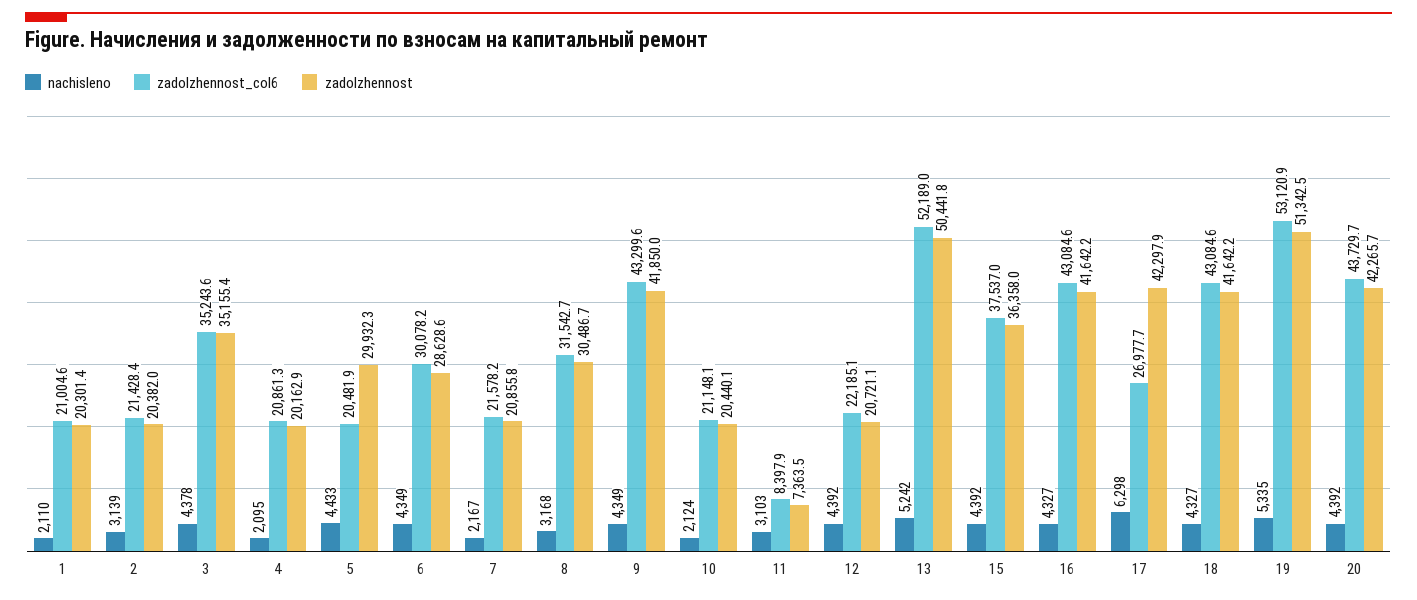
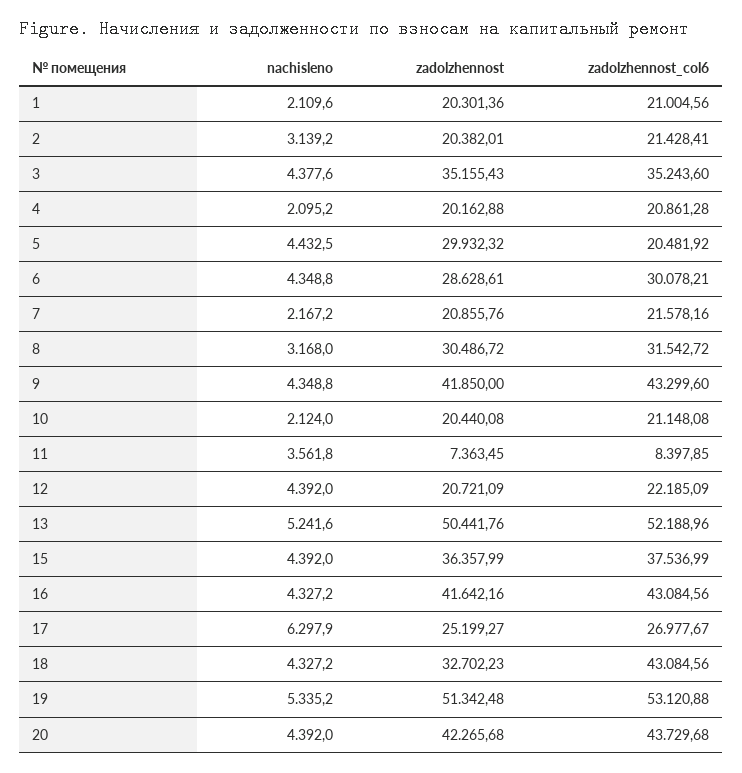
  {
    "nachisleno": {
      "1": 2109.6,
      "2": 3139.2,
      "3": 4377.6,
      "4": 2095.2,
      "5": 4432.5,
      "6": 4348.8,
      "7": 2167.2,
      "8": 3168,
      "9": 4348.8,
      "10": 2124,
-     "11": 3103,
+     "11": 3561.8,
      "12": 4392,
      "13": 5241.6,
      "15": 4392,
      "16": 4327.2,
      "17": 6297.9,
      "18": 4327.2,
      "19": 5335.2,
      "20": 4392
    },
    "zadolzhennost_col6": {
      "1": 21004.56,
      "2": 21428.41,
      "3": 35243.6,
      "4": 20861.28,
      "5": 20481.92,
      "6": 30078.21,
      "7": 21578.16,
      "8": 31542.72,
      "9": 43299.6,
      "10": 21148.08,
      "11": 8397.85,
      "12": 22185.09,
      "13": 52188.96,
      "15": 37536.99,
      "16": 43084.56,
      "17": 26977.67,
      "18": 43084.56,
      "19": 53120.88,
      "20": 43729.68
    },
    "zadolzhennost": {
      "1": 20301.36,
      "2": 20382.01,
      "3": 35155.43,
      "4": 20162.88,
      "5": 29932.32,
      "6": 28628.61,
      "7": 20855.76,
      "8": 30486.72,
      "9": 41850,
      "10": 20440.08,
      "11": 7363.45,
      "12": 20721.09,
      "13": 50441.76,
      "15": 36357.99,
      "16": 41642.16,
-     "17": 42297.9,
+     "17": 25199.27,
-     "18": 41642.2,
+     "18": 32702.23,
      "19": 51342.48,
      "20": 42265.68
    }
  }

